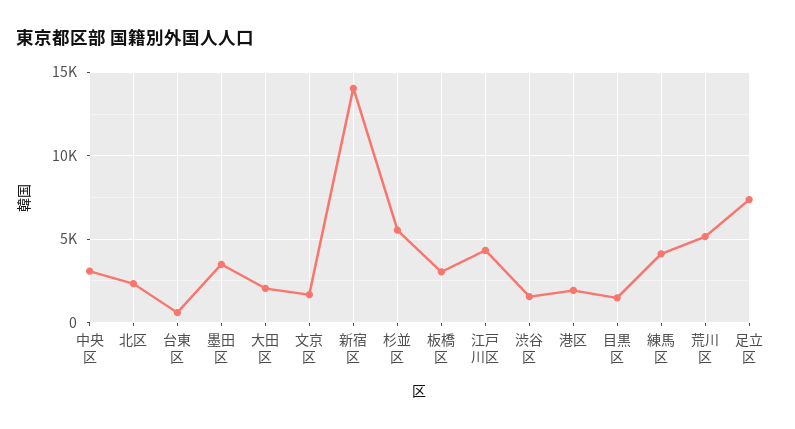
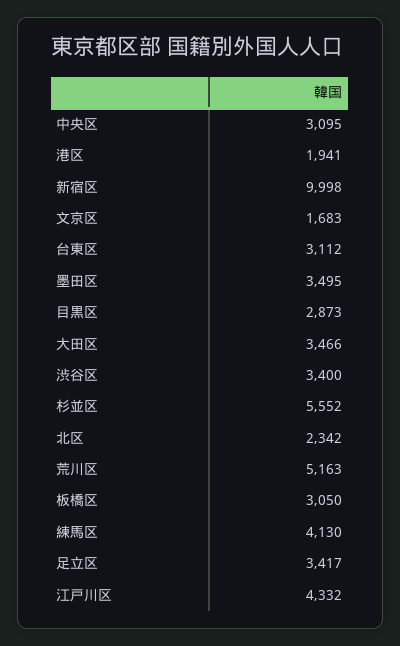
  {
    "中央区": 3095,
    "北区": 2342,
-   "台東区": 500,
+   "台東区": 3112,
    "墨田区": 3495,
-   "大田区": 2000,
+   "大田区": 3466,
    "文京区": 1683,
-   "新宿区": 14000,
+   "新宿区": 9998,
    "杉並区": 5552,
    "板橋区": 3050,
    "江戸川区": 4332,
-   "渋谷区": 1500,
+   "渋谷区": 3400,
    "港区": 1941,
-   "目黒区": 1500,
+   "目黒区": 2873,
    "練馬区": 4130,
    "荒川区": 5163,
-   "足立区": 7500
+   "足立区": 3417
  }

